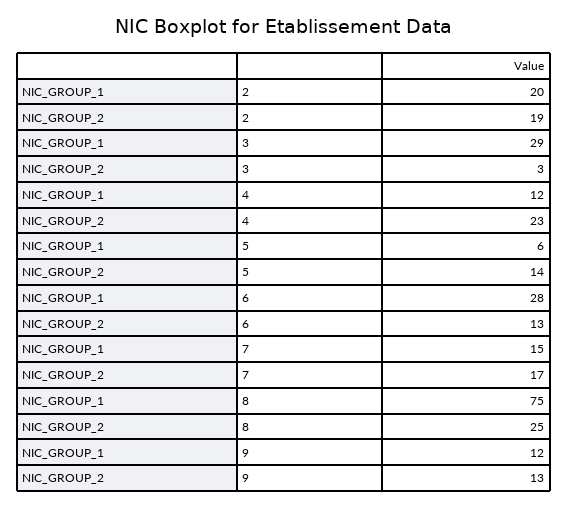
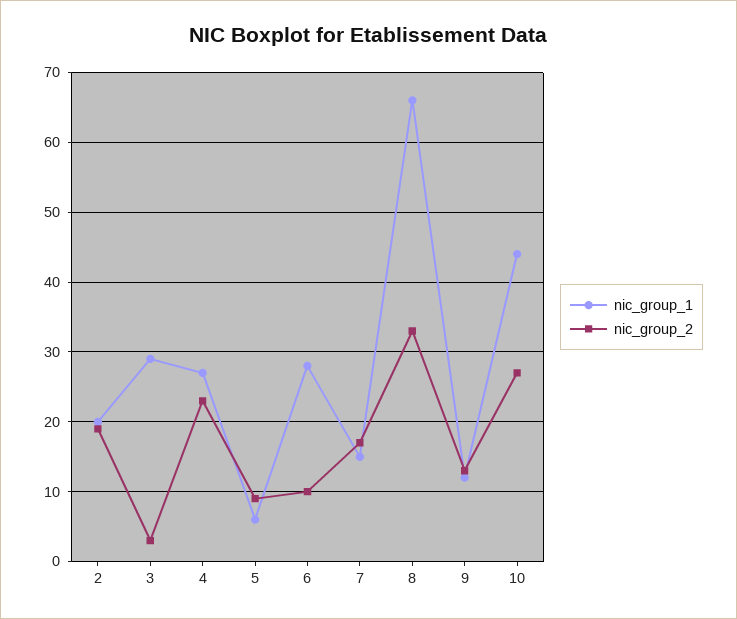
  {
    "NIC_GROUP_1": {
      "2": 20,
      "3": 29,
-     "4": 12,
+     "4": 27,
      "5": 6,
      "6": 28,
      "7": 15,
-     "8": 75,
+     "8": 66,
-     "9": 12
+     "9": 12,
+     "10": 44
    },
    "NIC_GROUP_2": {
      "2": 19,
      "3": 3,
      "4": 23,
-     "5": 14,
+     "5": 9,
-     "6": 13,
+     "6": 10,
      "7": 17,
-     "8": 25,
+     "8": 33,
-     "9": 13
+     "9": 13,
+     "10": 27
    }
  }

